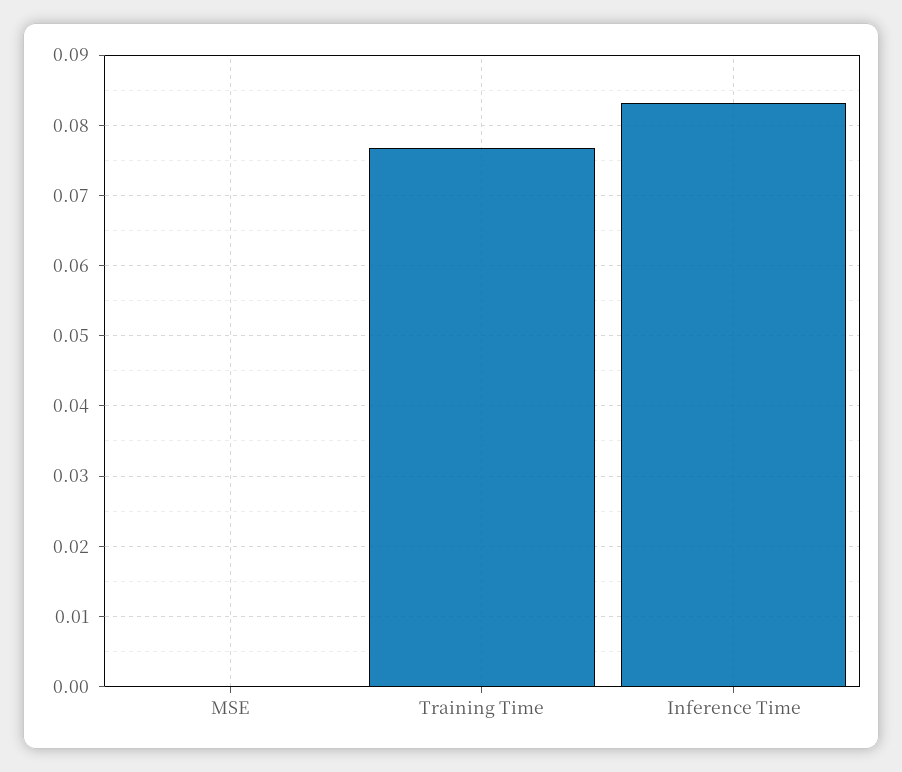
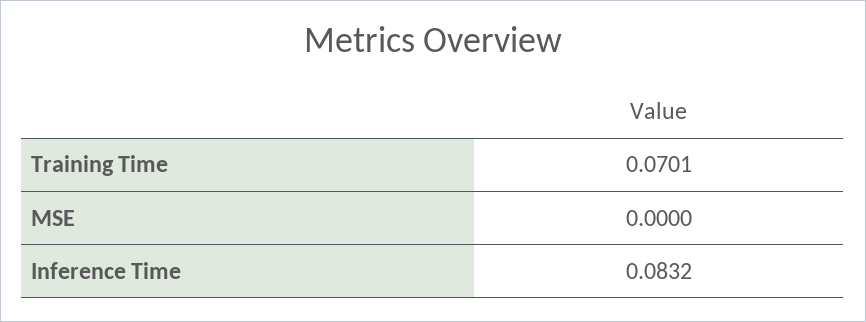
  {
    "MSE": 0,
-   "Training Time": 0.077,
+   "Training Time": 0.0701,
    "Inference Time": 0.0832
  }

